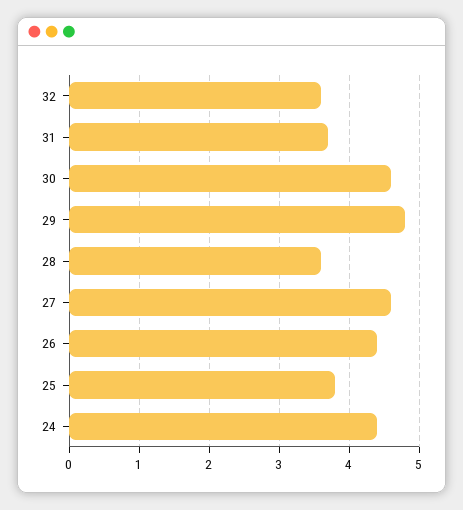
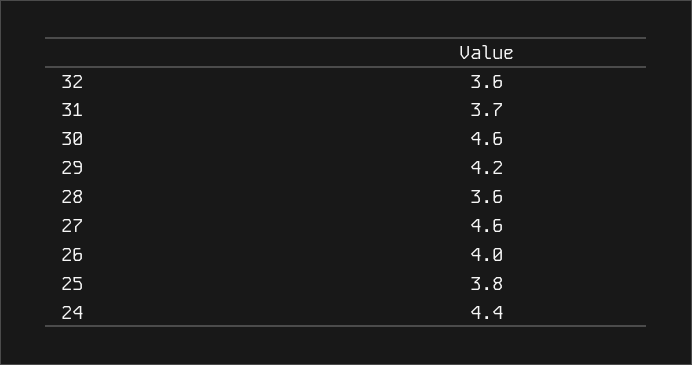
  {
    "32": 3.6,
    "31": 3.7,
    "30": 4.6,
-   "29": 4.8,
+   "29": 4.2,
    "28": 3.6,
    "27": 4.6,
-   "26": 4.4,
+   "26": 4,
    "25": 3.8,
    "24": 4.4
  }

